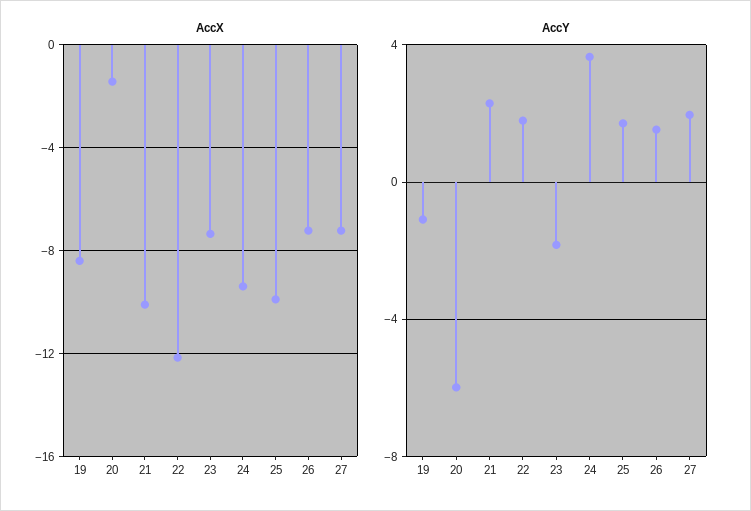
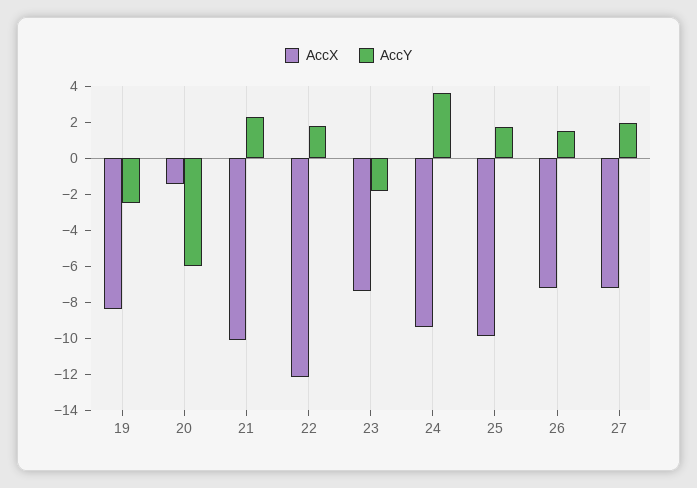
  {
    "AccX": {
      "19": -8.5,
      "20": -1.5,
      "21": -10,
      "22": -12,
      "23": -7.5,
      "24": -9.5,
      "25": -10,
      "26": -7,
      "27": -7
    },
    "AccY": {
-     "19": -1,
+     "19": -2.5,
      "20": -6,
      "21": 2.5,
      "22": 2,
      "23": -2,
      "24": 3.5,
      "25": 1.5,
      "26": 1.5,
      "27": 2
    }
  }

